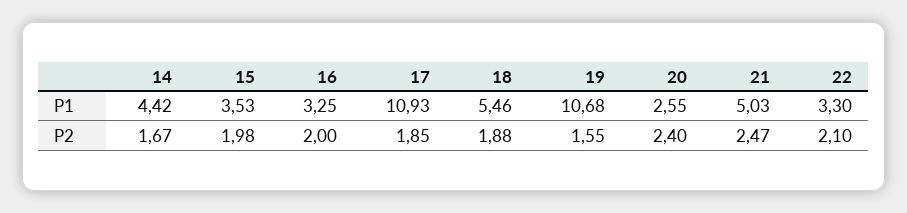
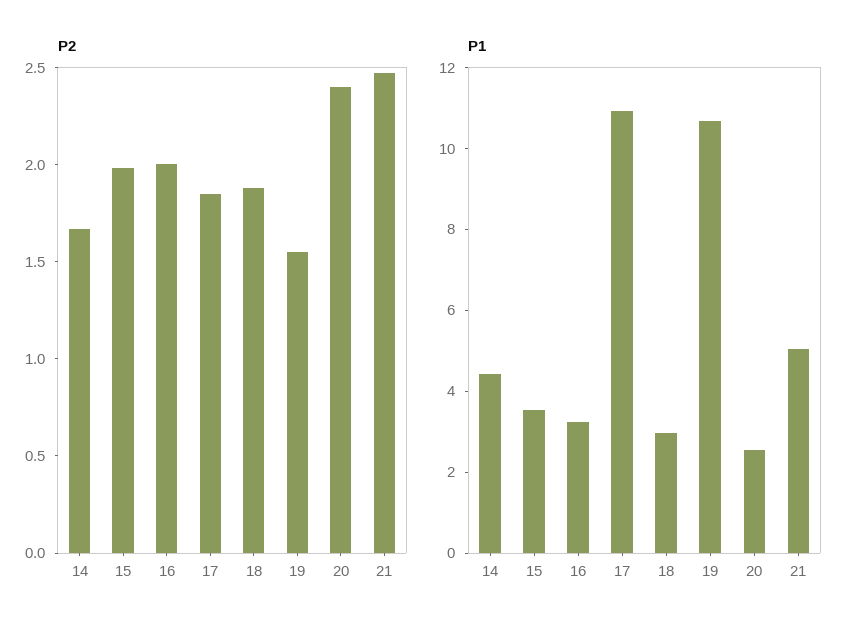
  {
    "P1": {
      "14": 4.42,
      "15": 3.53,
      "16": 3.25,
      "17": 10.93,
-     "18": 5.46,
+     "18": 3,
      "19": 10.68,
      "20": 2.55,
-     "21": 5.03,
+     "21": 5.03
-     "22": 3.3
    },
    "P2": {
      "14": 1.67,
      "15": 1.98,
      "16": 2,
      "17": 1.85,
      "18": 1.88,
      "19": 1.55,
      "20": 2.4,
-     "21": 2.47,
+     "21": 2.47
-     "22": 2.1
    }
  }

